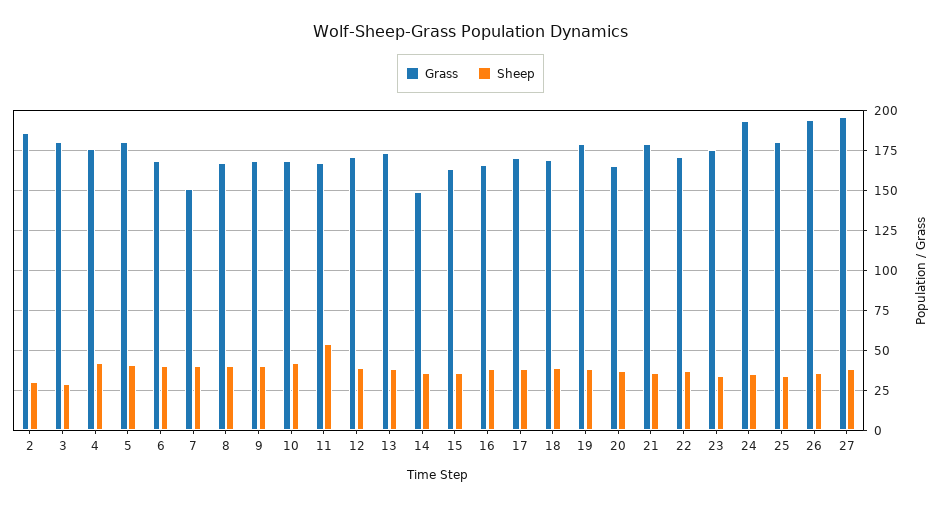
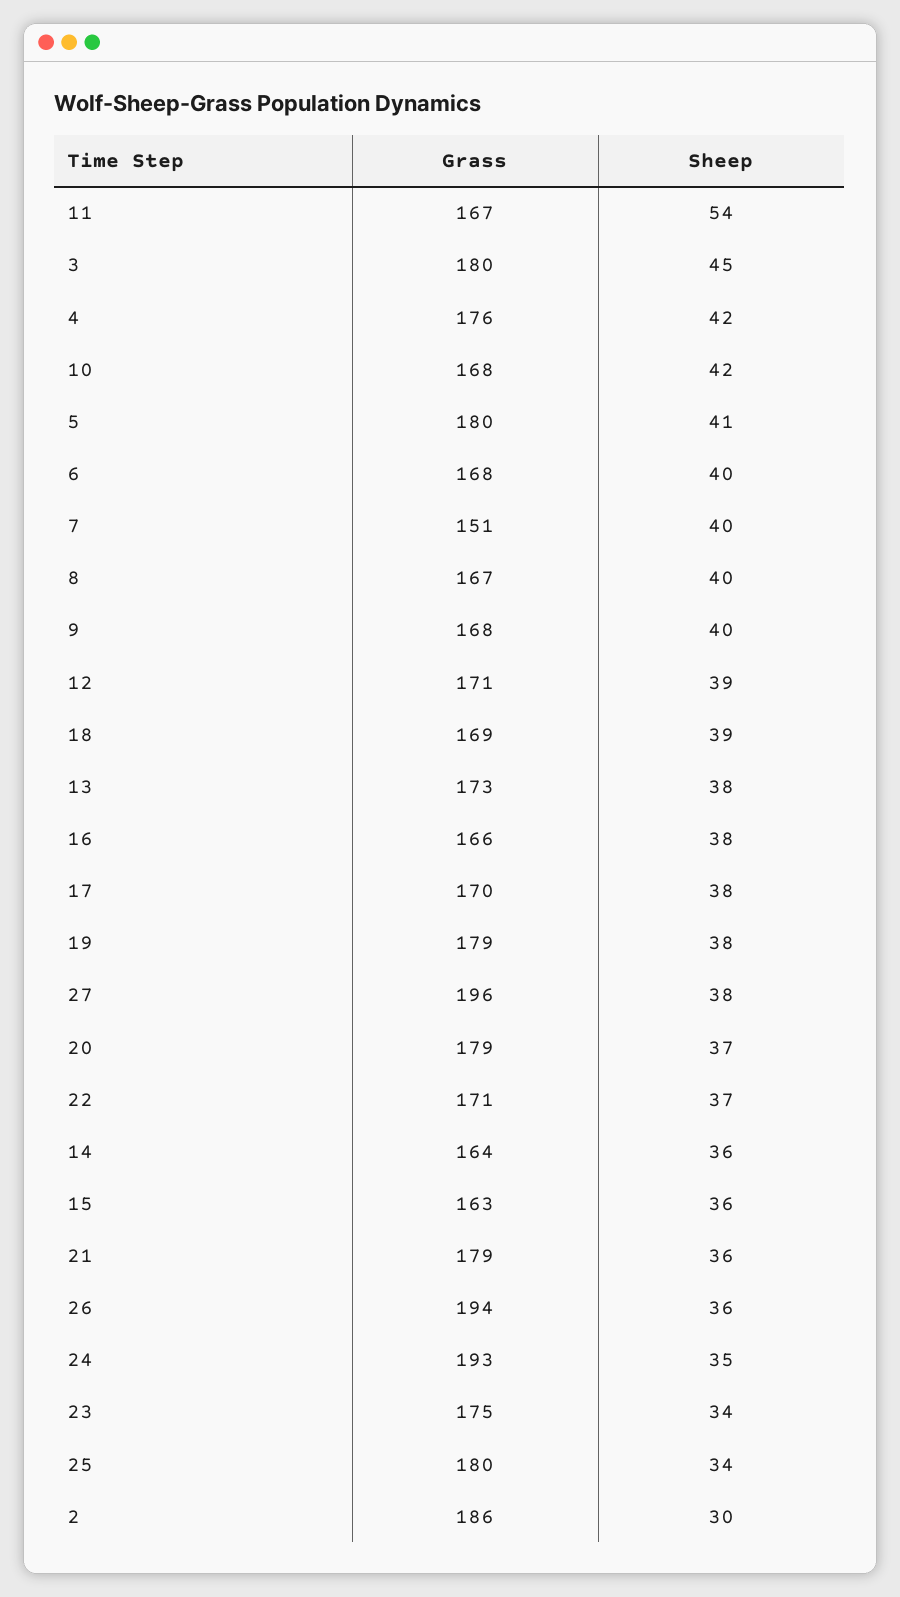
  {
    "Grass": {
      "2": 186,
      "3": 180,
      "4": 176,
      "5": 180,
      "6": 168,
      "7": 151,
      "8": 167,
      "9": 168,
      "10": 168,
      "11": 167,
      "12": 171,
      "13": 173,
-     "14": 150,
+     "14": 164,
      "15": 163,
      "16": 166,
      "17": 170,
      "18": 169,
      "19": 179,
-     "20": 165,
+     "20": 179,
      "21": 179,
      "22": 171,
      "23": 175,
      "24": 193,
      "25": 180,
      "26": 194,
      "27": 196
    },
    "Sheep": {
      "2": 30,
-     "3": 30,
+     "3": 45,
      "4": 42,
      "5": 41,
      "6": 40,
      "7": 40,
      "8": 40,
      "9": 40,
      "10": 42,
      "11": 54,
      "12": 39,
      "13": 38,
      "14": 36,
      "15": 36,
      "16": 38,
      "17": 38,
      "18": 39,
      "19": 38,
      "20": 37,
      "21": 36,
      "22": 37,
      "23": 34,
      "24": 35,
      "25": 34,
      "26": 36,
      "27": 38
    }
  }

